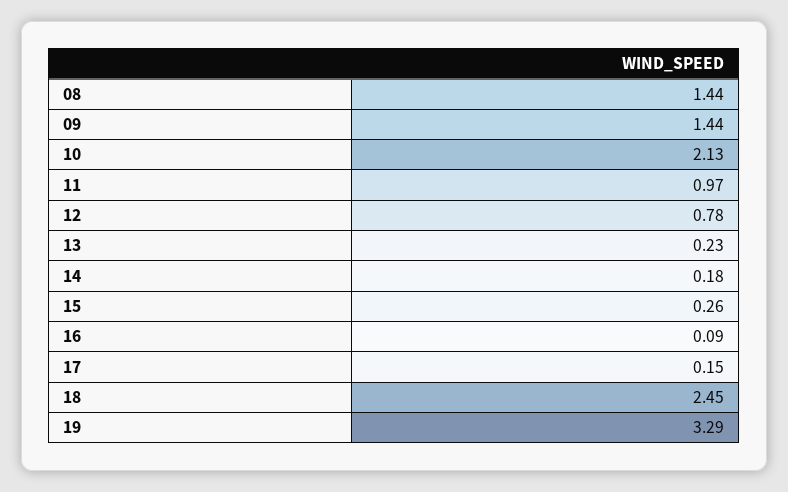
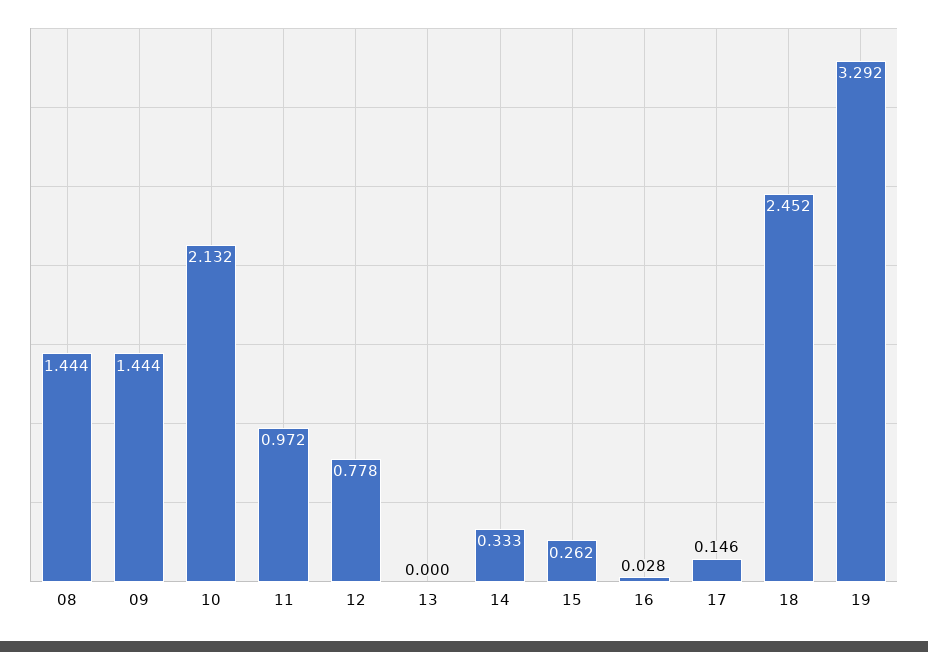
  {
    "08": 1.444,
    "09": 1.444,
    "10": 2.132,
    "11": 0.972,
    "12": 0.778,
-   "13": 0.23,
+   "13": 0,
-   "14": 0.18,
+   "14": 0.333,
    "15": 0.262,
-   "16": 0.09,
+   "16": 0.028,
    "17": 0.146,
    "18": 2.452,
    "19": 3.292
  }

